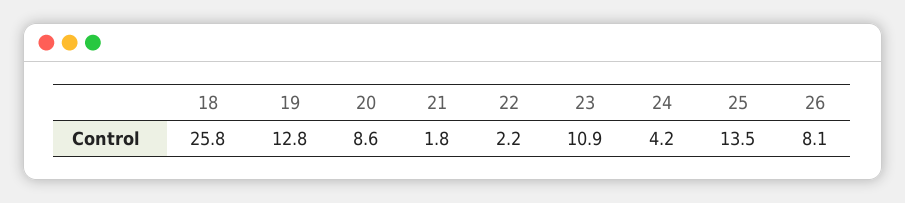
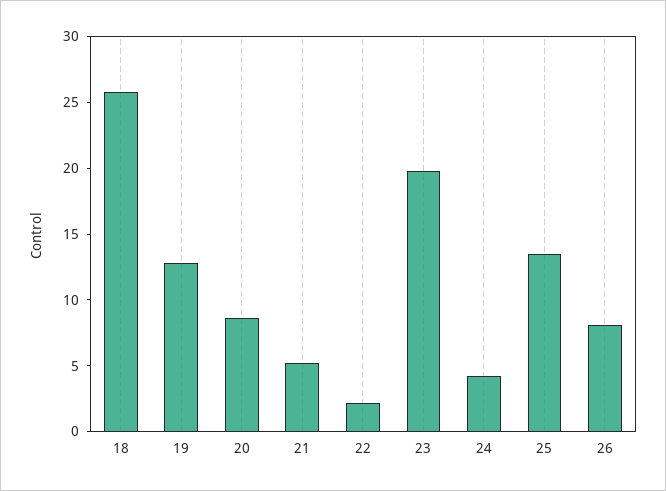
  {
    "18": 25.8,
    "19": 12.8,
    "20": 8.6,
-   "21": 1.8,
+   "21": 5,
    "22": 2.2,
-   "23": 10.9,
+   "23": 20,
    "24": 4.2,
    "25": 13.5,
    "26": 8.1
  }

